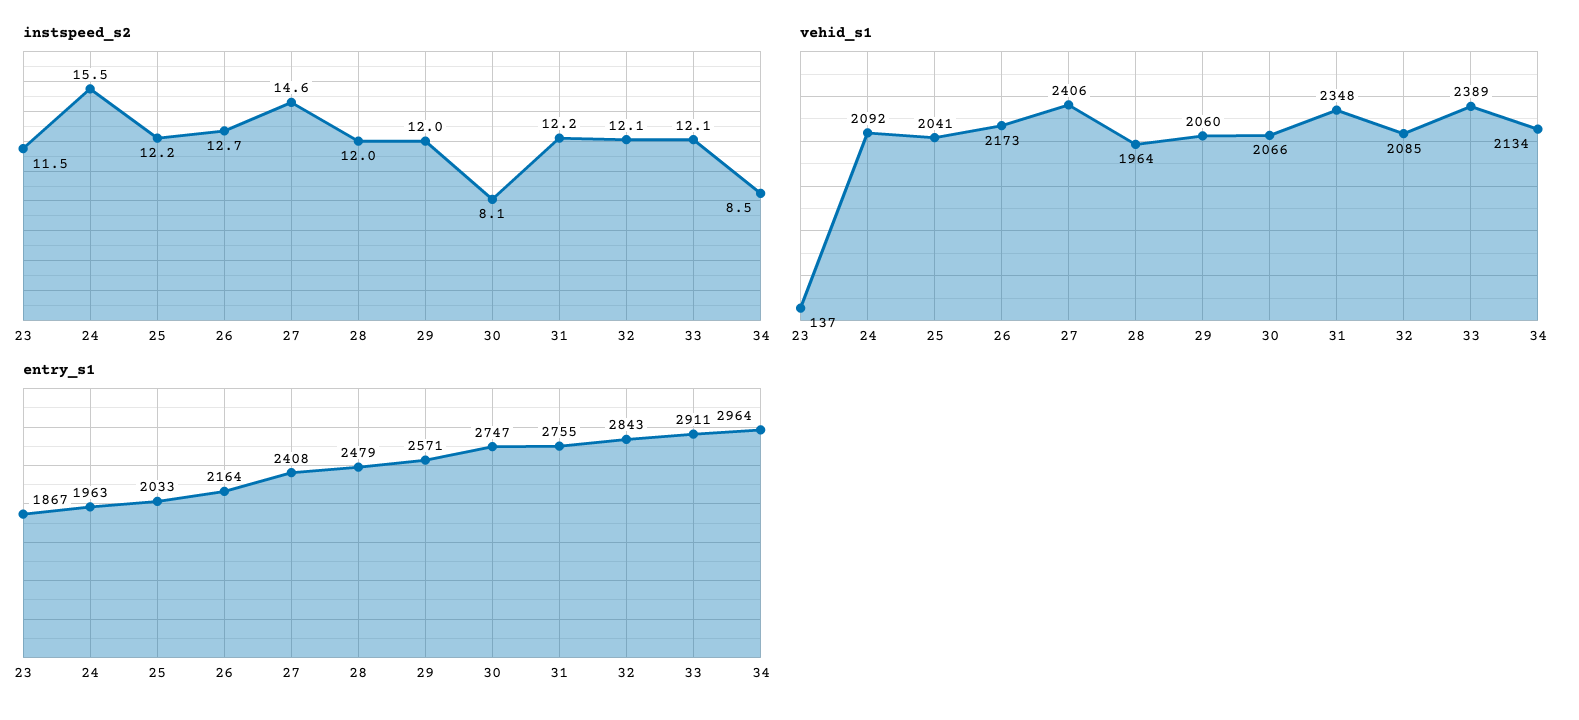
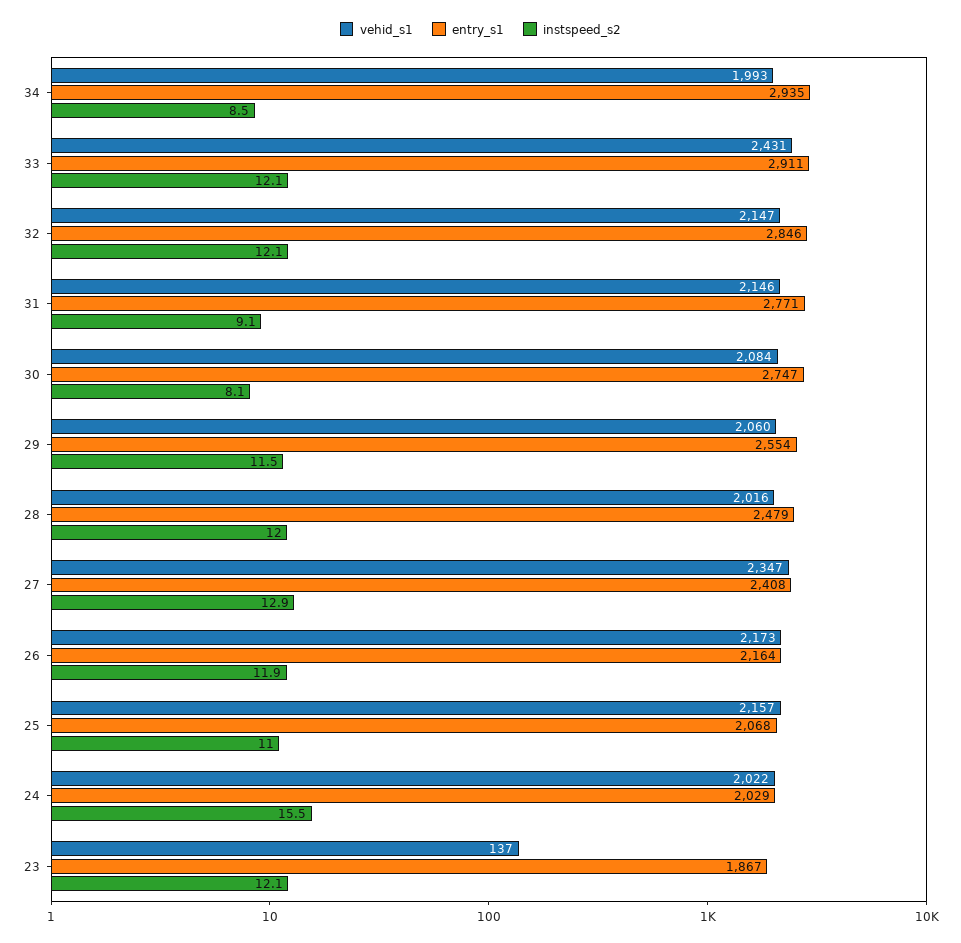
  {
    "instspeed_s2": {
-     "23": 11.5,
+     "23": 12.1,
      "24": 15.5,
-     "25": 12.2,
+     "25": 11,
-     "26": 12.7,
+     "26": 11.9,
-     "27": 14.6,
+     "27": 12.9,
      "28": 12,
-     "29": 12,
+     "29": 11.5,
      "30": 8.1,
-     "31": 12.2,
+     "31": 9.1,
      "32": 12.1,
      "33": 12.1,
      "34": 8.5
    },
    "vehid_s1": {
      "23": 137,
-     "24": 2092,
+     "24": 2022,
-     "25": 2041,
+     "25": 2157,
      "26": 2173,
-     "27": 2406,
+     "27": 2347,
-     "28": 1964,
+     "28": 2016,
      "29": 2060,
-     "30": 2066,
+     "30": 2084,
-     "31": 2348,
+     "31": 2146,
-     "32": 2085,
+     "32": 2147,
-     "33": 2389,
+     "33": 2431,
-     "34": 2134
+     "34": 1993
    },
    "entry_s1": {
      "23": 1867,
-     "24": 1963,
+     "24": 2029,
-     "25": 2033,
+     "25": 2068,
      "26": 2164,
      "27": 2408,
      "28": 2479,
-     "29": 2571,
+     "29": 2554,
      "30": 2747,
-     "31": 2755,
+     "31": 2771,
-     "32": 2843,
+     "32": 2846,
      "33": 2911,
-     "34": 2964
+     "34": 2935
    }
  }

